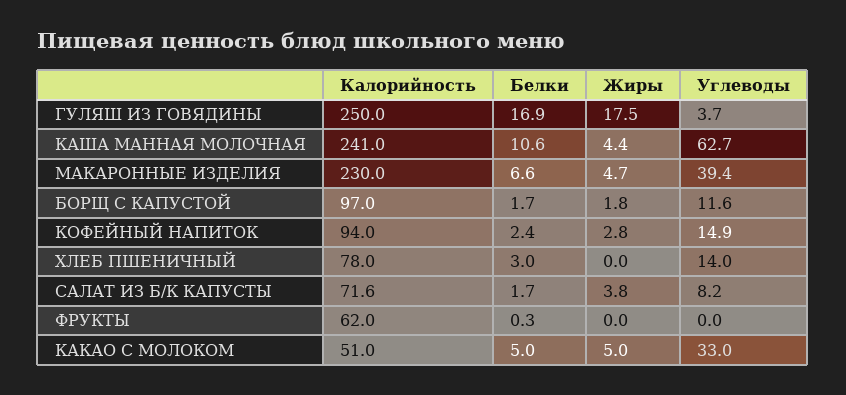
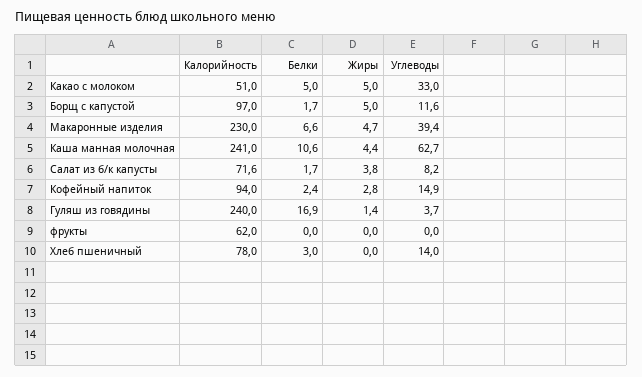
  {
    "Калорийность": {
-     "ГУЛЯШ ИЗ ГОВЯДИНЫ": 250,
+     "ГУЛЯШ ИЗ ГОВЯДИНЫ": 240,
      "КАША МАННАЯ МОЛОЧНАЯ": 241,
      "МАКАРОННЫЕ ИЗДЕЛИЯ": 230,
      "БОРЩ С КАПУСТОЙ": 97,
      "КОФЕЙНЫЙ НАПИТОК": 94,
      "ХЛЕБ ПШЕНИЧНЫЙ": 78,
      "САЛАТ ИЗ Б/К КАПУСТЫ": 71.6,
      "ФРУКТЫ": 62,
      "КАКАО С МОЛОКОМ": 51
    },
    "Белки": {
      "ГУЛЯШ ИЗ ГОВЯДИНЫ": 16.9,
      "КАША МАННАЯ МОЛОЧНАЯ": 10.6,
      "МАКАРОННЫЕ ИЗДЕЛИЯ": 6.6,
      "БОРЩ С КАПУСТОЙ": 1.7,
      "КОФЕЙНЫЙ НАПИТОК": 2.4,
      "ХЛЕБ ПШЕНИЧНЫЙ": 3,
      "САЛАТ ИЗ Б/К КАПУСТЫ": 1.7,
-     "ФРУКТЫ": 0.3,
+     "ФРУКТЫ": 0,
      "КАКАО С МОЛОКОМ": 5
    },
    "Жиры": {
-     "ГУЛЯШ ИЗ ГОВЯДИНЫ": 17.5,
+     "ГУЛЯШ ИЗ ГОВЯДИНЫ": 1.4,
      "КАША МАННАЯ МОЛОЧНАЯ": 4.4,
      "МАКАРОННЫЕ ИЗДЕЛИЯ": 4.7,
-     "БОРЩ С КАПУСТОЙ": 1.8,
+     "БОРЩ С КАПУСТОЙ": 5,
      "КОФЕЙНЫЙ НАПИТОК": 2.8,
      "ХЛЕБ ПШЕНИЧНЫЙ": 0,
      "САЛАТ ИЗ Б/К КАПУСТЫ": 3.8,
      "ФРУКТЫ": 0,
      "КАКАО С МОЛОКОМ": 5
    },
    "Углеводы": {
      "ГУЛЯШ ИЗ ГОВЯДИНЫ": 3.7,
      "КАША МАННАЯ МОЛОЧНАЯ": 62.7,
      "МАКАРОННЫЕ ИЗДЕЛИЯ": 39.4,
      "БОРЩ С КАПУСТОЙ": 11.6,
      "КОФЕЙНЫЙ НАПИТОК": 14.9,
      "ХЛЕБ ПШЕНИЧНЫЙ": 14,
      "САЛАТ ИЗ Б/К КАПУСТЫ": 8.2,
      "ФРУКТЫ": 0,
      "КАКАО С МОЛОКОМ": 33
    }
  }

